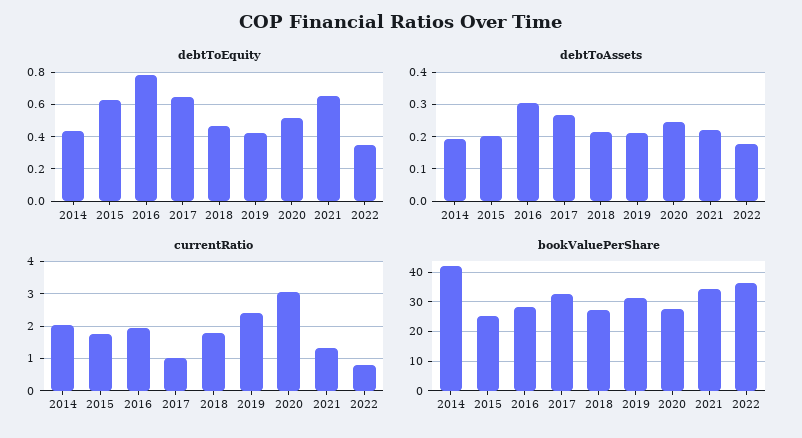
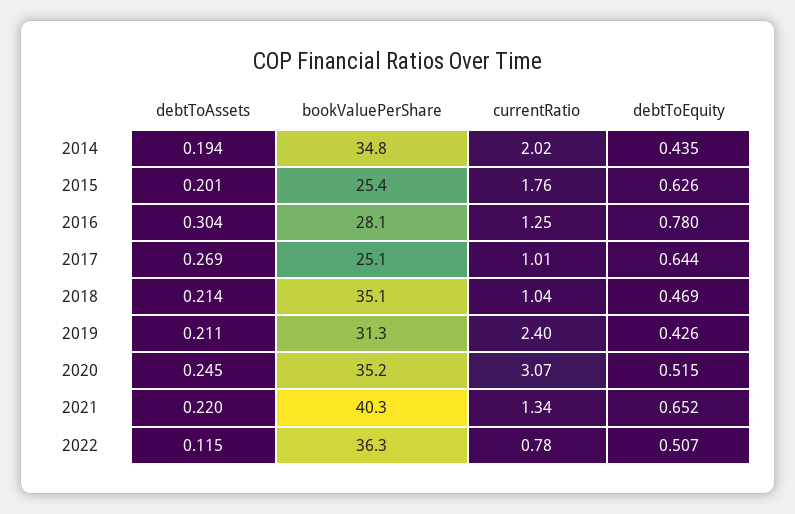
  {
    "debtToEquity": {
      "2014": 0.435,
      "2015": 0.626,
      "2016": 0.78,
      "2017": 0.644,
      "2018": 0.469,
      "2019": 0.426,
      "2020": 0.515,
      "2021": 0.652,
-     "2022": 0.35
+     "2022": 0.507
    },
    "debtToAssets": {
      "2014": 0.194,
      "2015": 0.201,
      "2016": 0.304,
      "2017": 0.269,
      "2018": 0.214,
      "2019": 0.211,
      "2020": 0.245,
      "2021": 0.22,
-     "2022": 0.18
+     "2022": 0.115
    },
    "currentRatio": {
      "2014": 2.02,
      "2015": 1.76,
-     "2016": 2,
+     "2016": 1.25,
      "2017": 1.01,
-     "2018": 1.8,
+     "2018": 1.04,
      "2019": 2.4,
      "2020": 3.07,
      "2021": 1.34,
      "2022": 0.78
    },
    "bookValuePerShare": {
-     "2014": 42.5,
+     "2014": 34.8,
      "2015": 25.4,
      "2016": 28.1,
-     "2017": 32.5,
+     "2017": 25.1,
-     "2018": 27.5,
+     "2018": 35.1,
      "2019": 31.3,
-     "2020": 27.5,
+     "2020": 35.2,
-     "2021": 35,
+     "2021": 40.3,
      "2022": 36.3
    }
  }

